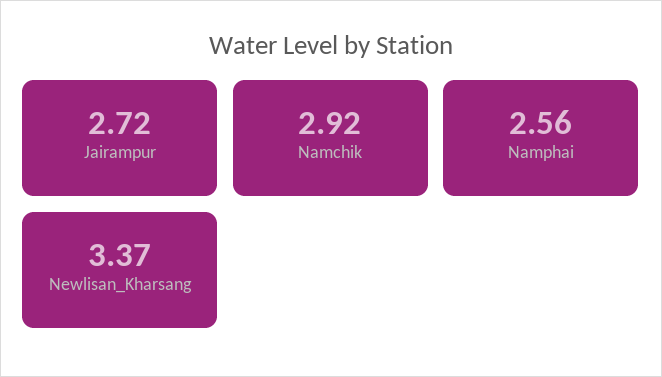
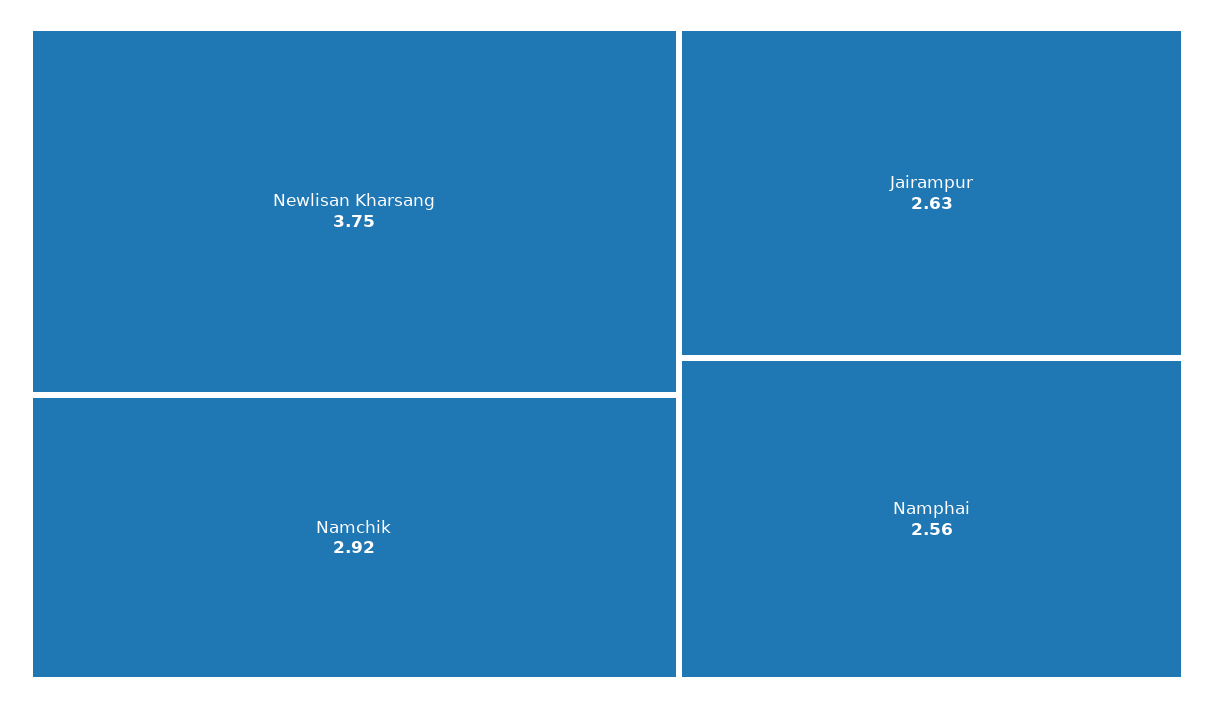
  {
-   "Jairampur": 2.72,
+   "Jairampur": 2.63,
    "Namchik": 2.92,
    "Namphai": 2.56,
-   "Newlisan_Kharsang": 3.37
+   "Newlisan_Kharsang": 3.75
  }

